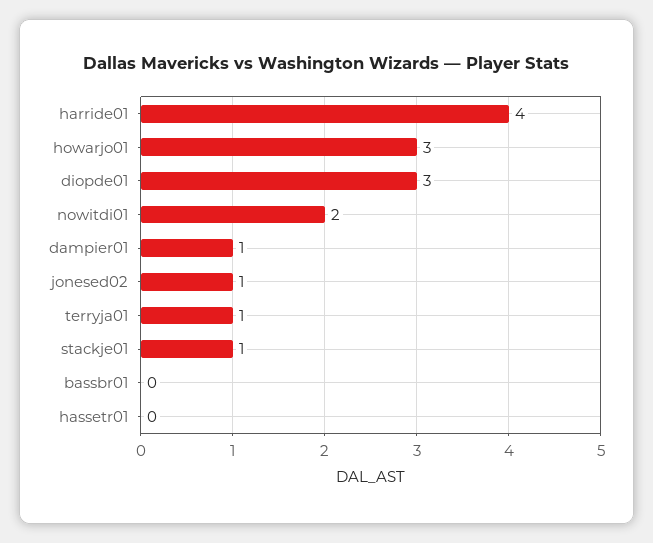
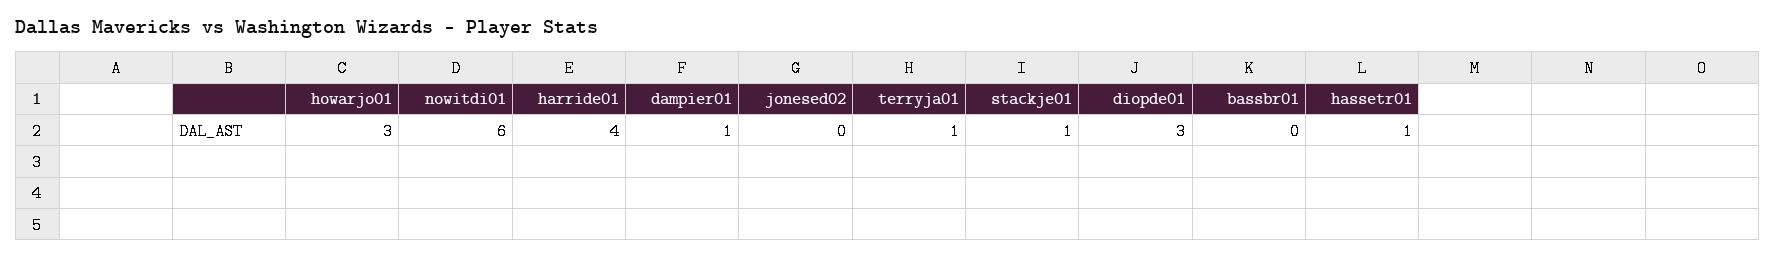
  {
    "harride01": 4,
    "howarjo01": 3,
    "diopde01": 3,
-   "nowitdi01": 2,
+   "nowitdi01": 6,
    "dampier01": 1,
-   "jonesed02": 1,
+   "jonesed02": 0,
    "terryja01": 1,
    "stackje01": 1,
    "bassbr01": 0,
-   "hassetr01": 0
+   "hassetr01": 1
  }

